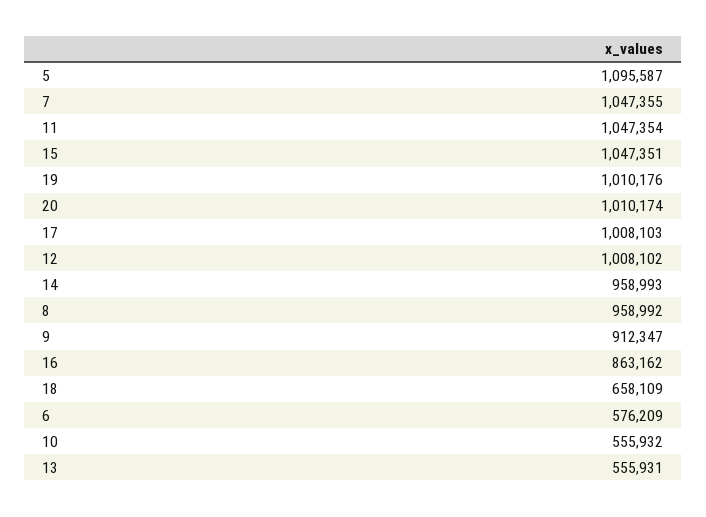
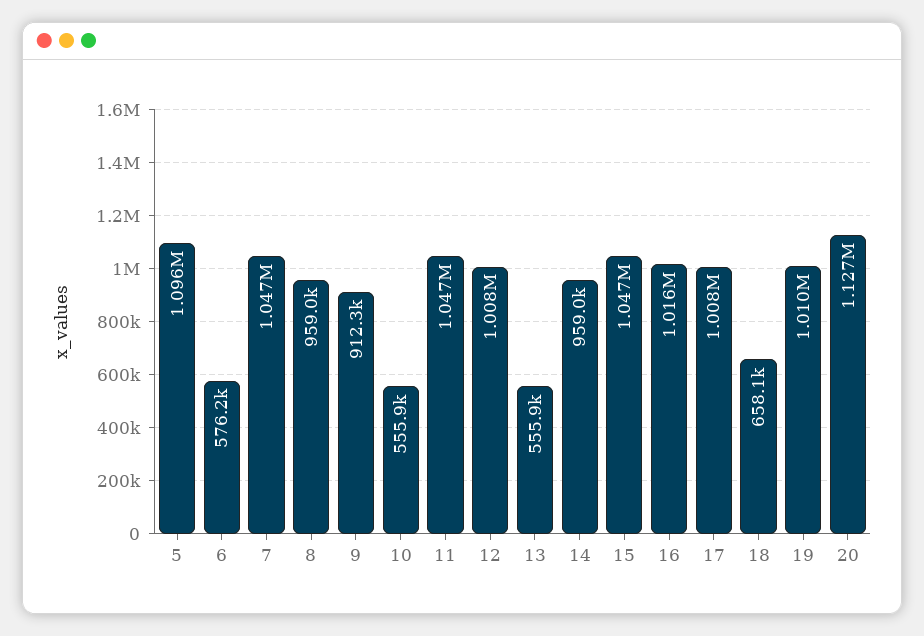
  {
    "5": 1095587,
    "7": 1047355,
    "11": 1047354,
    "15": 1047351,
    "19": 1010176,
-   "20": 1010174,
+   "20": 1127000,
    "17": 1008103,
    "12": 1008102,
    "14": 958993,
    "8": 958992,
    "9": 912347,
-   "16": 863162,
+   "16": 1016000,
    "18": 658109,
    "6": 576209,
    "10": 555932,
    "13": 555931
  }

